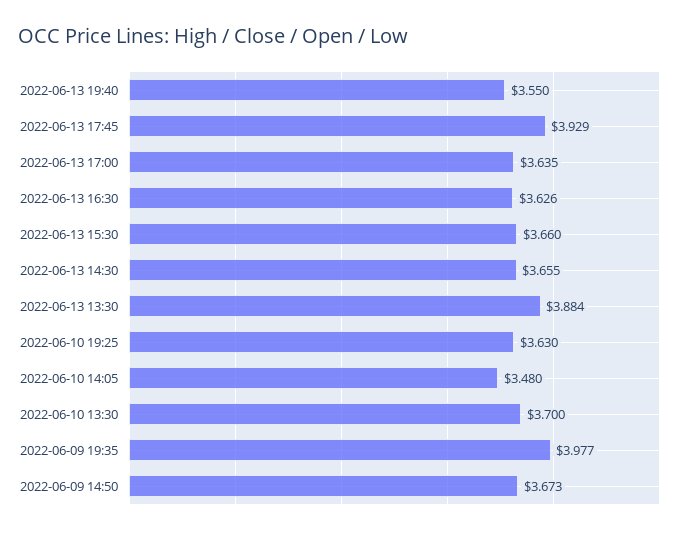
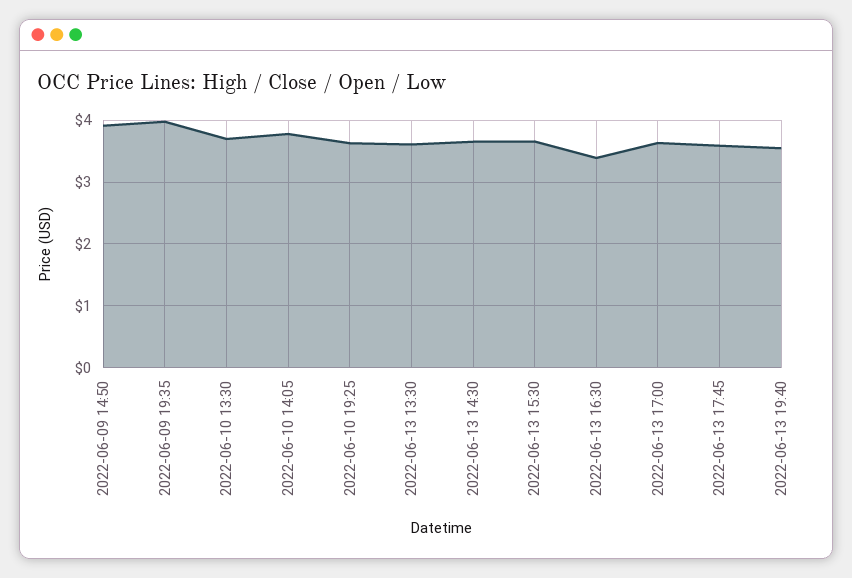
  {
    "2022-06-13 19:40": 3.55,
-   "2022-06-13 17:45": 3.929,
+   "2022-06-13 17:45": 3.6,
    "2022-06-13 17:00": 3.635,
-   "2022-06-13 16:30": 3.626,
+   "2022-06-13 16:30": 3.4,
    "2022-06-13 15:30": 3.66,
    "2022-06-13 14:30": 3.655,
-   "2022-06-13 13:30": 3.884,
+   "2022-06-13 13:30": 3.6,
    "2022-06-10 19:25": 3.63,
-   "2022-06-10 14:05": 3.48,
+   "2022-06-10 14:05": 3.8,
    "2022-06-10 13:30": 3.7,
    "2022-06-09 19:35": 3.977,
-   "2022-06-09 14:50": 3.673
+   "2022-06-09 14:50": 3.9
  }

